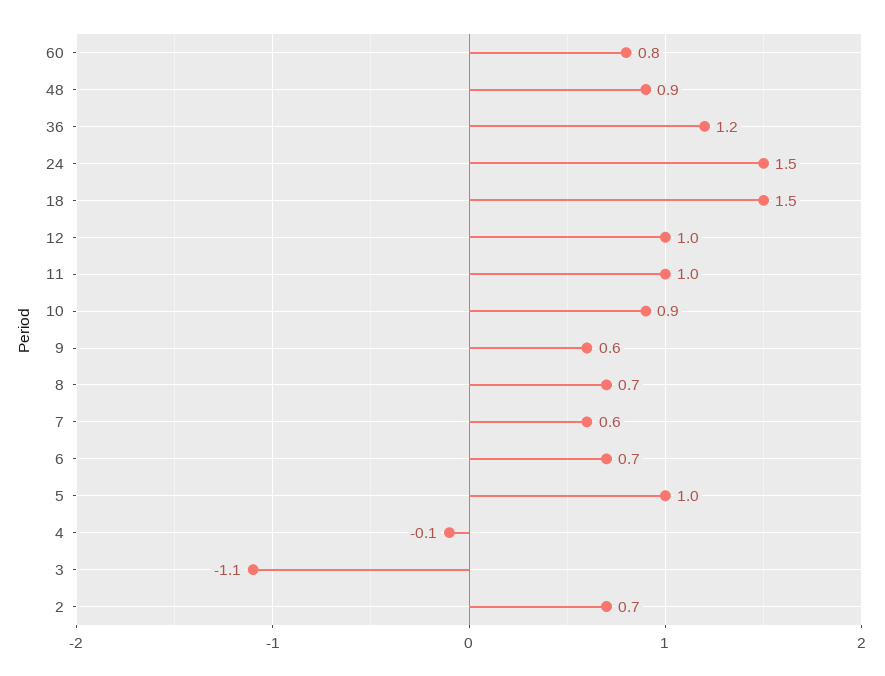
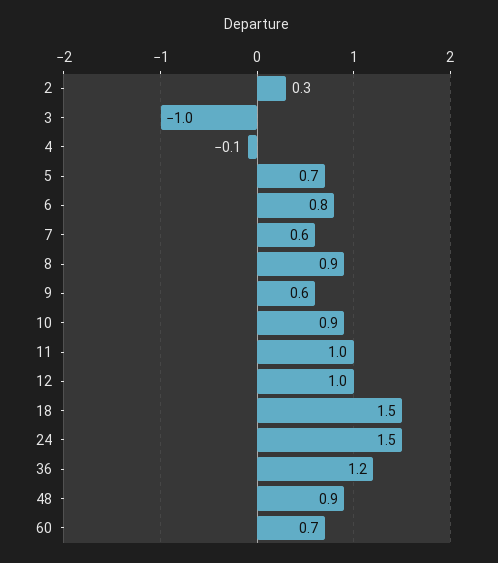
  {
-   "60": 0.8,
+   "60": 0.7,
    "48": 0.9,
    "36": 1.2,
    "24": 1.5,
    "18": 1.5,
    "12": 1,
    "11": 1,
    "10": 0.9,
    "9": 0.6,
-   "8": 0.7,
+   "8": 0.9,
    "7": 0.6,
-   "6": 0.7,
+   "6": 0.8,
-   "5": 1,
+   "5": 0.7,
    "4": -0.1,
-   "3": -1.1,
+   "3": -1,
-   "2": 0.7
+   "2": 0.3
  }

